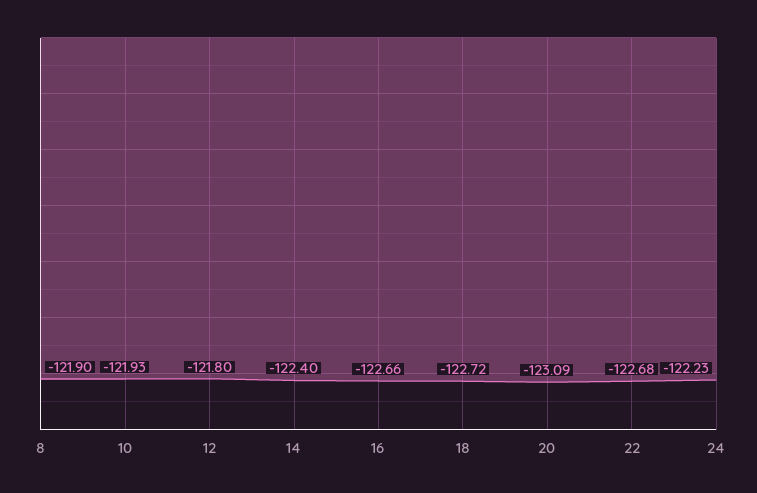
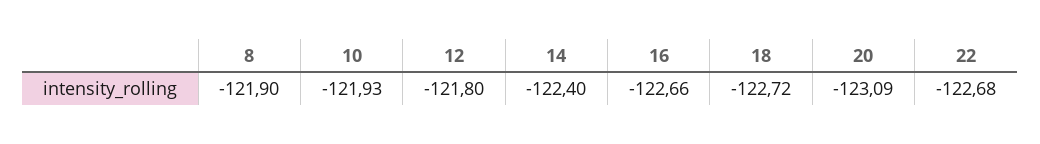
  {
    "8": -121.9,
    "10": -121.93,
    "12": -121.8,
    "14": -122.4,
    "16": -122.66,
    "18": -122.72,
    "20": -123.09,
-   "22": -122.68,
+   "22": -122.68
-   "24": -122.23
  }

